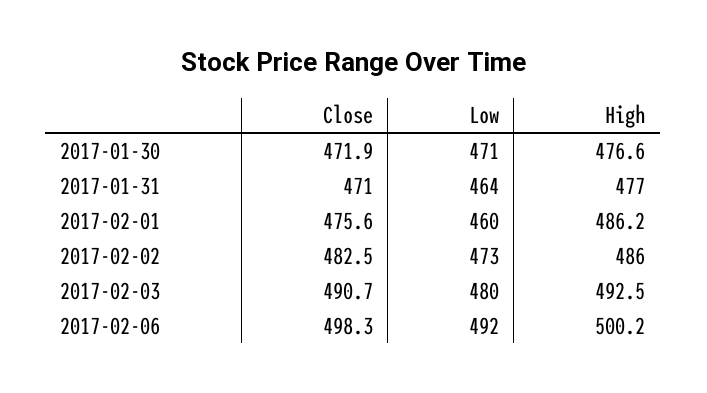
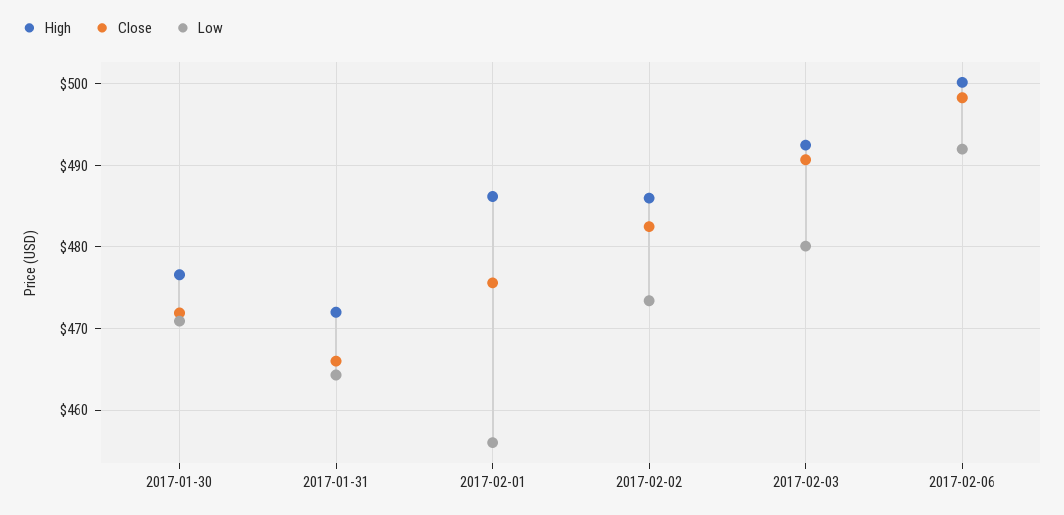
  {
    "Close": {
      "2017-01-30": 471.9,
-     "2017-01-31": 471,
+     "2017-01-31": 466,
      "2017-02-01": 475.6,
      "2017-02-02": 482.5,
      "2017-02-03": 490.7,
      "2017-02-06": 498.3
    },
    "Low": {
      "2017-01-30": 471,
      "2017-01-31": 464,
-     "2017-02-01": 460,
+     "2017-02-01": 456,
      "2017-02-02": 473,
      "2017-02-03": 480,
      "2017-02-06": 492
    },
    "High": {
      "2017-01-30": 476.6,
-     "2017-01-31": 477,
+     "2017-01-31": 472,
      "2017-02-01": 486.2,
      "2017-02-02": 486,
      "2017-02-03": 492.5,
      "2017-02-06": 500.2
    }
  }

